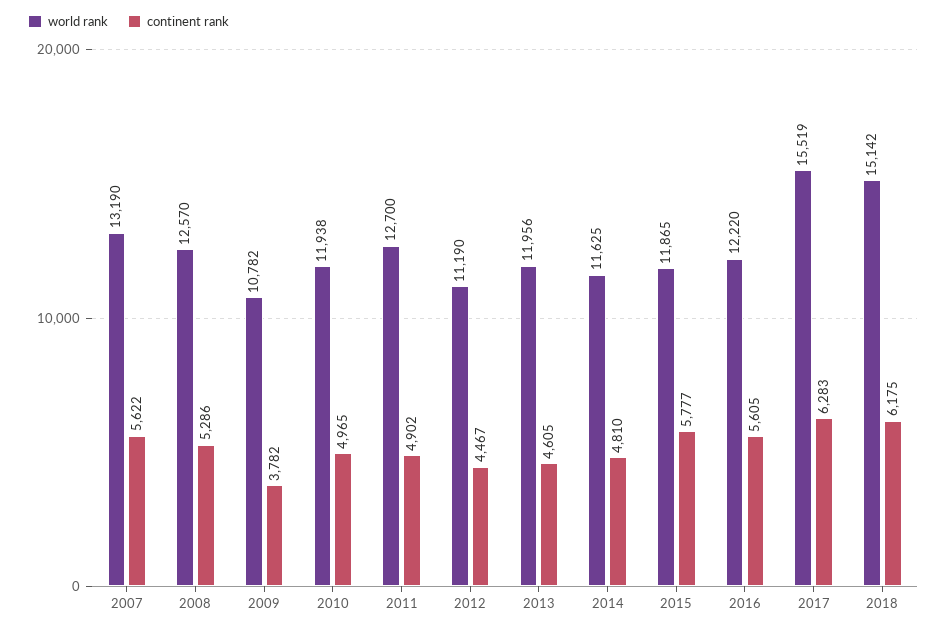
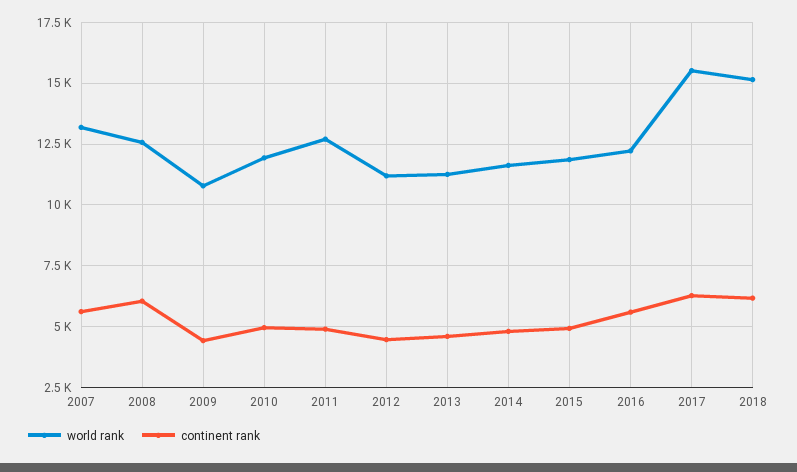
  {
    "world rank": {
      "2007": 13190,
      "2008": 12570,
      "2009": 10782,
      "2010": 11938,
      "2011": 12700,
      "2012": 11190,
-     "2013": 11956,
+     "2013": 11250,
      "2014": 11625,
      "2015": 11865,
      "2016": 12220,
      "2017": 15519,
      "2018": 15142
    },
    "continent rank": {
      "2007": 5622,
-     "2008": 5286,
+     "2008": 6000,
-     "2009": 3782,
+     "2009": 4500,
      "2010": 4965,
      "2011": 4902,
      "2012": 4467,
      "2013": 4605,
      "2014": 4810,
-     "2015": 5777,
+     "2015": 5000,
      "2016": 5605,
      "2017": 6283,
      "2018": 6175
    }
  }

